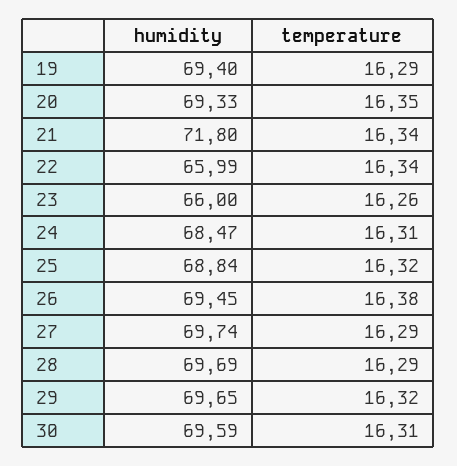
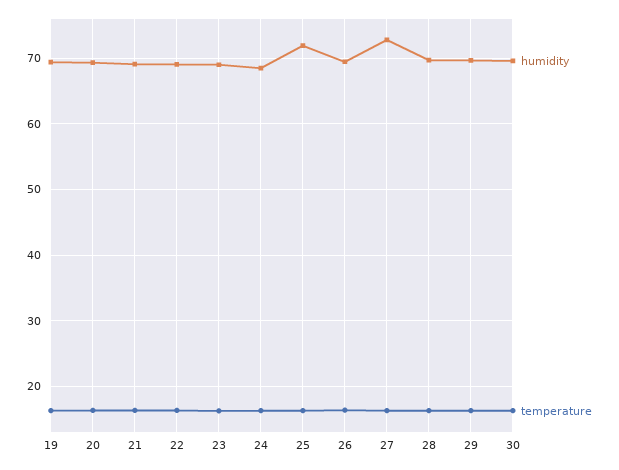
  {
    "humidity": {
      "19": 69.4,
      "20": 69.33,
-     "21": 71.8,
+     "21": 69,
-     "22": 65.99,
+     "22": 69,
-     "23": 66,
+     "23": 69,
      "24": 68.47,
-     "25": 68.84,
+     "25": 72,
      "26": 69.45,
-     "27": 69.74,
+     "27": 73,
      "28": 69.69,
      "29": 69.65,
      "30": 69.59
    },
    "temperature": {
      "19": 16.29,
      "20": 16.35,
      "21": 16.34,
      "22": 16.34,
      "23": 16.26,
      "24": 16.31,
      "25": 16.32,
      "26": 16.38,
      "27": 16.29,
      "28": 16.29,
      "29": 16.32,
      "30": 16.31
    }
  }

